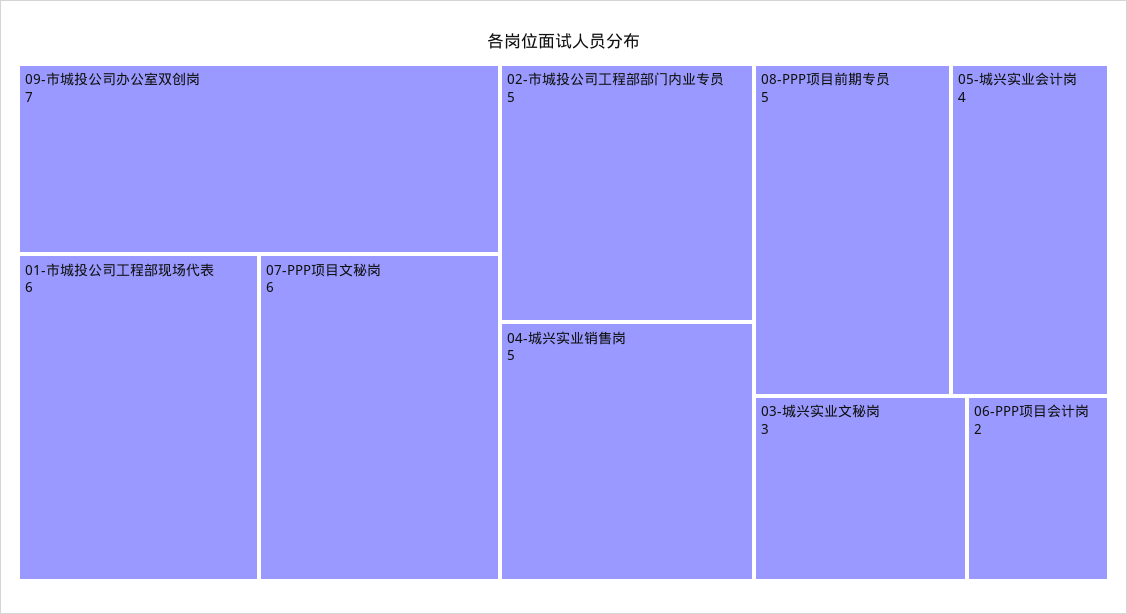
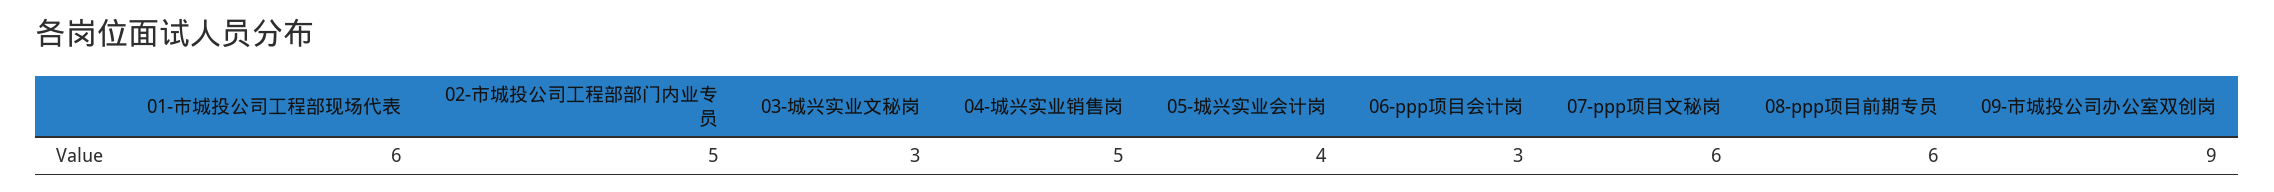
  {
-   "09-市城投公司办公室双创岗": 7,
+   "09-市城投公司办公室双创岗": 9,
    "01-市城投公司工程部现场代表": 6,
    "07-PPP项目文秘岗": 6,
    "02-市城投公司工程部部门内业专员": 5,
    "04-城兴实业销售岗": 5,
-   "08-PPP项目前期专员": 5,
+   "08-PPP项目前期专员": 6,
    "05-城兴实业会计岗": 4,
    "03-城兴实业文秘岗": 3,
-   "06-PPP项目会计岗": 2
+   "06-PPP项目会计岗": 3
  }

